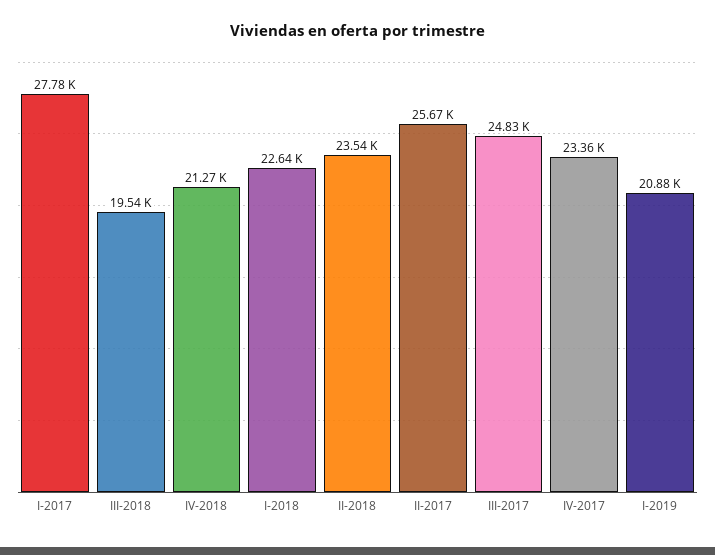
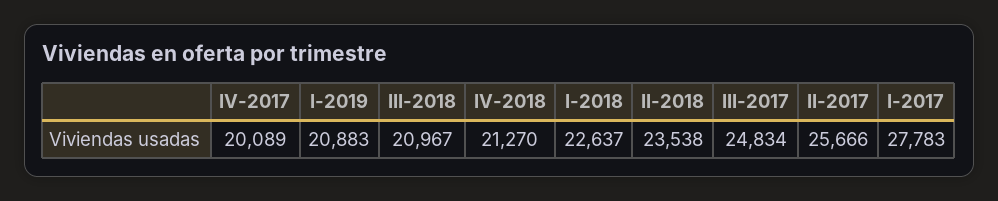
  {
    "I-2017": 27783,
-   "III-2018": 19540,
+   "III-2018": 20967,
    "IV-2018": 21270,
    "I-2018": 22637,
    "II-2018": 23538,
    "II-2017": 25666,
    "III-2017": 24834,
-   "IV-2017": 23360,
+   "IV-2017": 20089,
    "I-2019": 20883
  }

